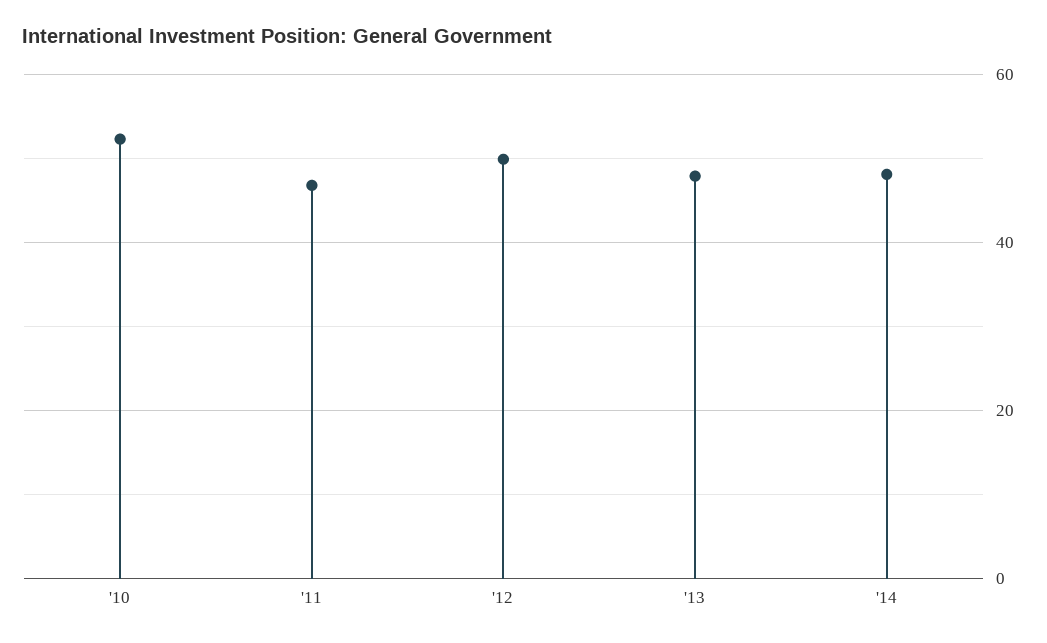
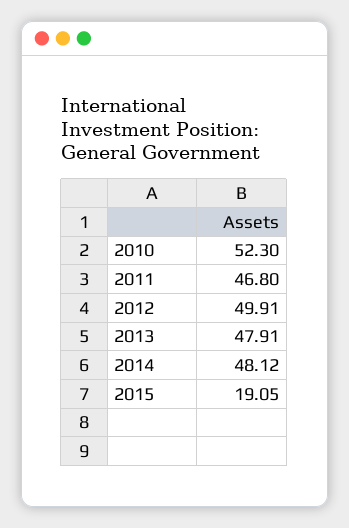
  {
    "'10": 52.3,
    "'11": 46.8,
    "'12": 49.91,
    "'13": 47.91,
-   "'14": 48.12
+   "'14": 48.12,
+   "2015": 19.05
  }

